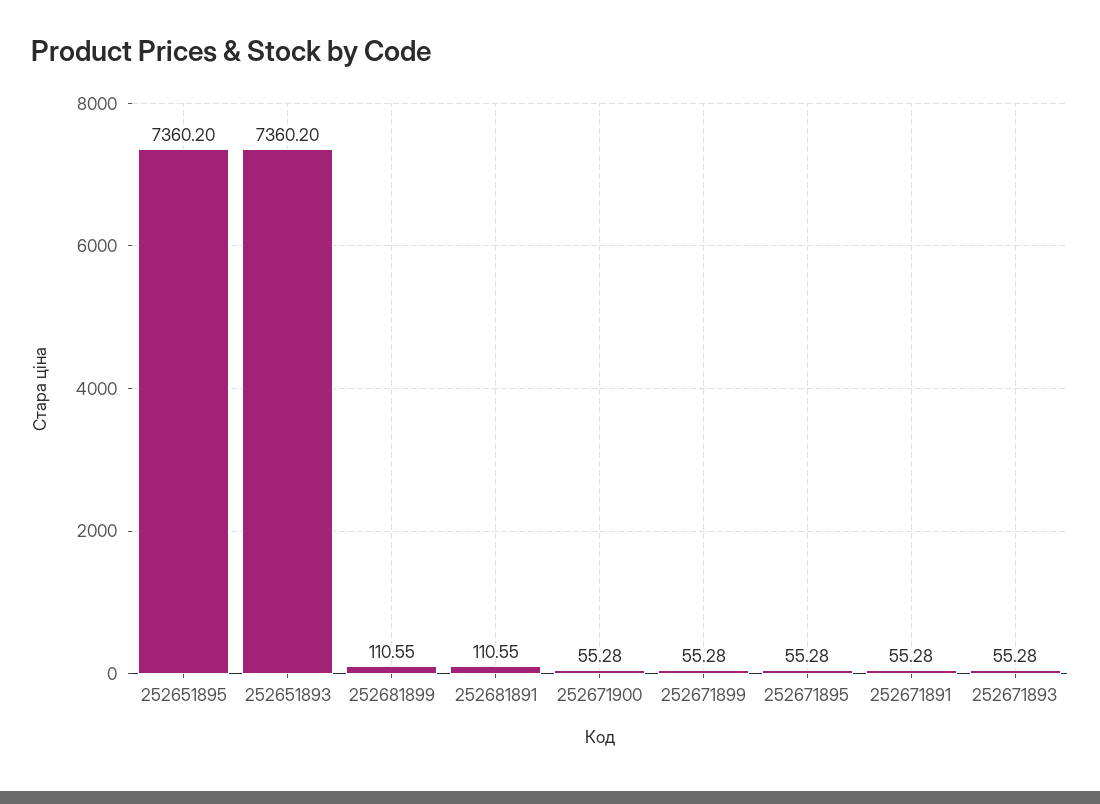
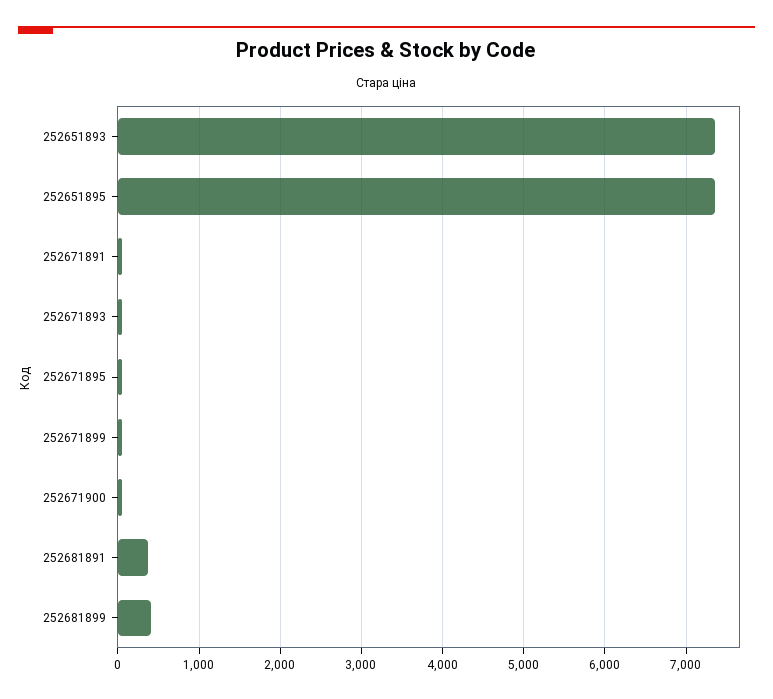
  {
    "252651895": 7360.2,
    "252651893": 7360.2,
-   "252681899": 110.55,
+   "252681899": 400,
-   "252681891": 110.55,
+   "252681891": 400,
    "252671900": 55.28,
    "252671899": 55.28,
    "252671895": 55.28,
    "252671891": 55.28,
    "252671893": 55.28
  }

